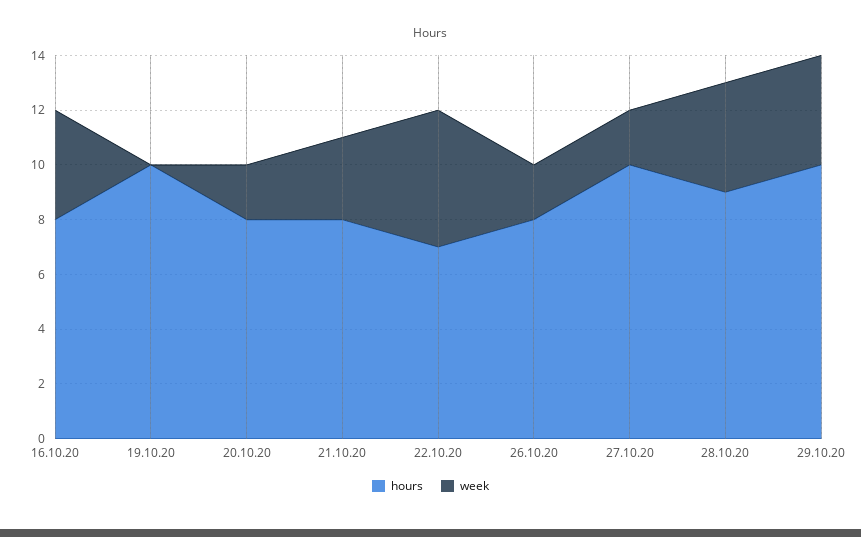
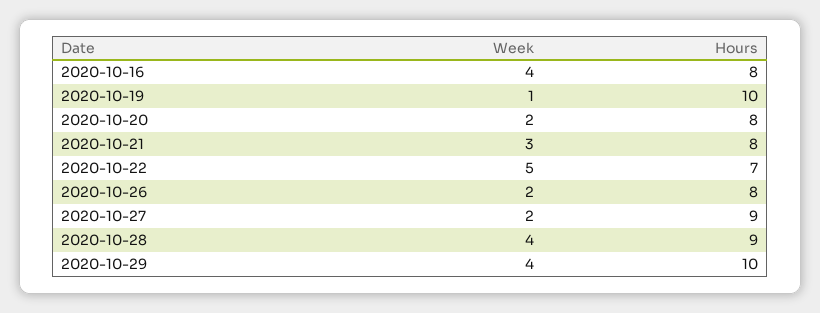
  {
    "hours": {
      "16.10.20": 8,
      "19.10.20": 10,
      "20.10.20": 8,
      "21.10.20": 8,
      "22.10.20": 7,
      "26.10.20": 8,
-     "27.10.20": 10,
+     "27.10.20": 9,
      "28.10.20": 9,
      "29.10.20": 10
    },
    "week": {
      "16.10.20": 4,
-     "19.10.20": 0,
+     "19.10.20": 1,
      "20.10.20": 2,
      "21.10.20": 3,
      "22.10.20": 5,
      "26.10.20": 2,
      "27.10.20": 2,
      "28.10.20": 4,
      "29.10.20": 4
    }
  }

